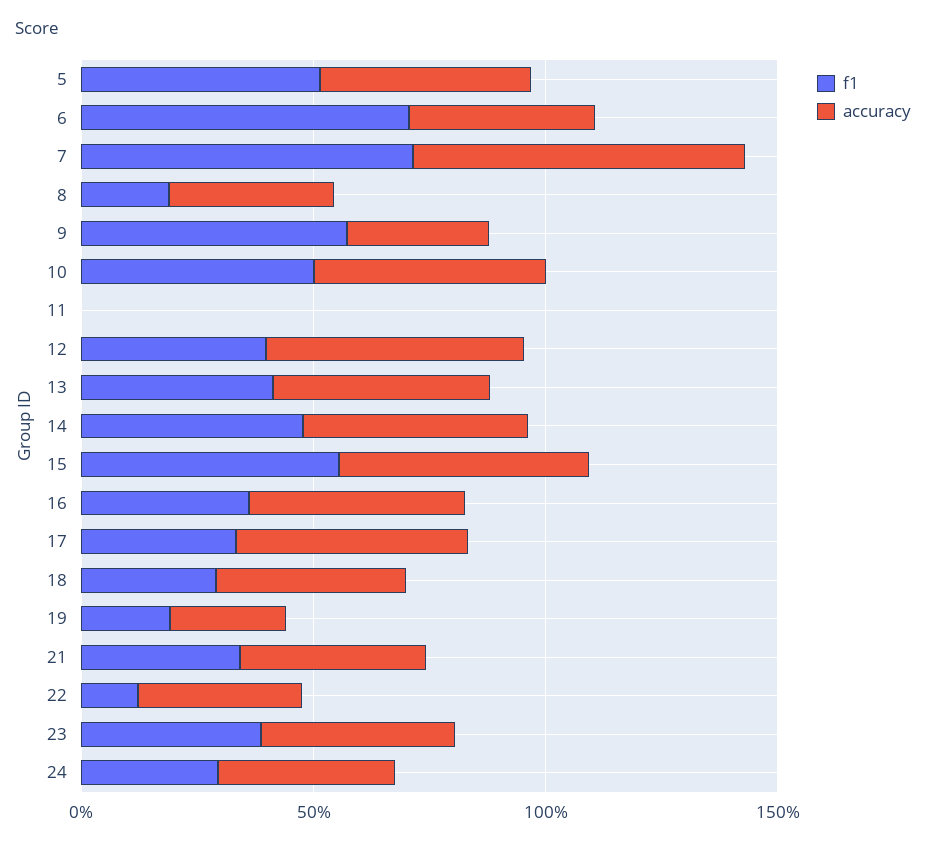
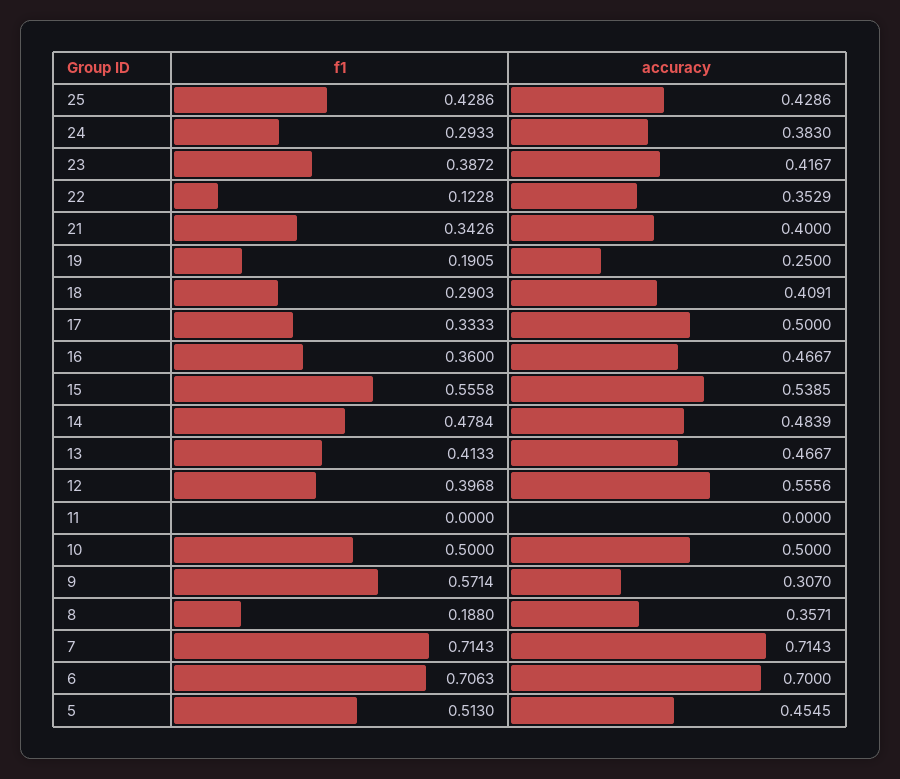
  {
    "f1": {
      "5": 0.513,
      "6": 0.7063,
      "7": 0.7143,
      "8": 0.188,
      "9": 0.5714,
      "10": 0.5,
      "11": 0,
      "12": 0.3968,
      "13": 0.4133,
      "14": 0.4784,
      "15": 0.5558,
      "16": 0.36,
      "17": 0.3333,
      "18": 0.2903,
      "19": 0.1905,
      "21": 0.3426,
      "22": 0.1228,
      "23": 0.3872,
-     "24": 0.2933
+     "24": 0.2933,
+     "25": 0.4286
    },
    "accuracy": {
      "5": 0.4545,
-     "6": 0.4,
+     "6": 0.7,
      "7": 0.7143,
      "8": 0.3571,
      "9": 0.307,
      "10": 0.5,
      "11": 0,
      "12": 0.5556,
      "13": 0.4667,
      "14": 0.4839,
      "15": 0.5385,
      "16": 0.4667,
      "17": 0.5,
      "18": 0.4091,
      "19": 0.25,
      "21": 0.4,
      "22": 0.3529,
      "23": 0.4167,
-     "24": 0.383
+     "24": 0.383,
+     "25": 0.4286
    }
  }

